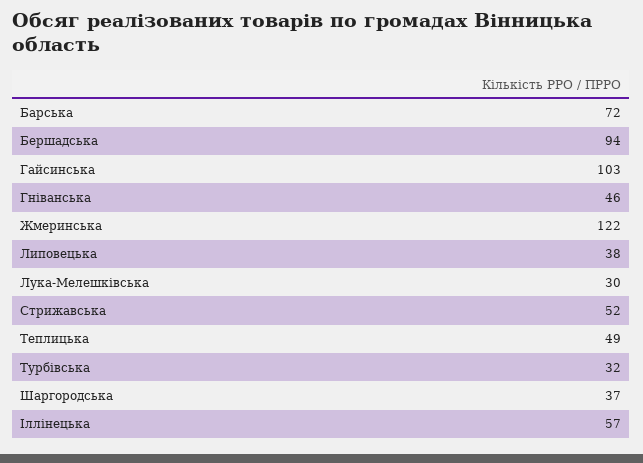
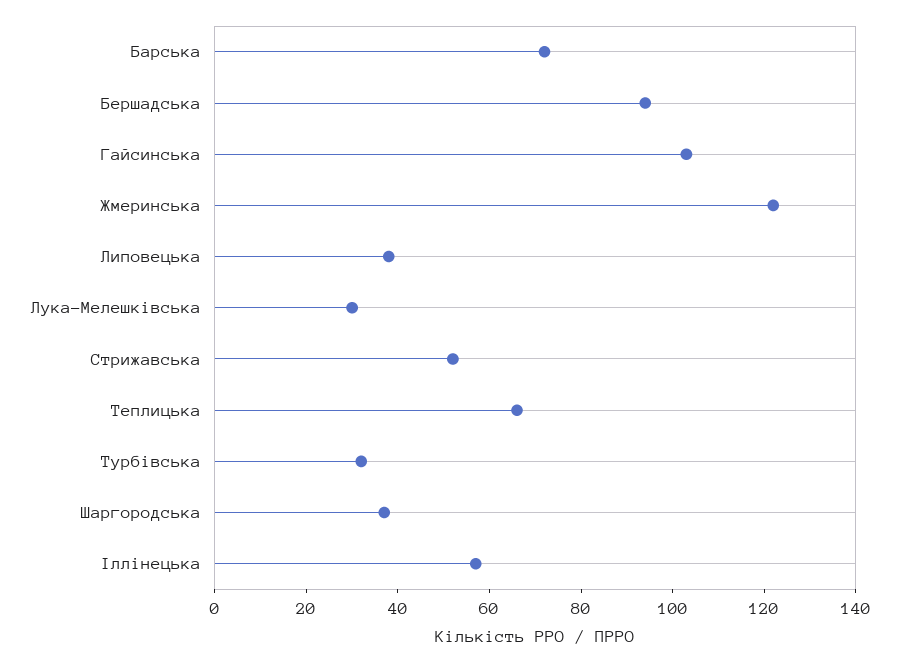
  {
    "Барська": 72,
    "Бершадська": 94,
    "Гайсинська": 103,
-   "Гніванська": 46,
    "Жмеринська": 122,
    "Липовецька": 38,
    "Лука-Мелешківська": 30,
    "Стрижавська": 52,
-   "Теплицька": 49,
+   "Теплицька": 65,
    "Турбівська": 32,
    "Шаргородська": 37,
    "Іллінецька": 57
  }

